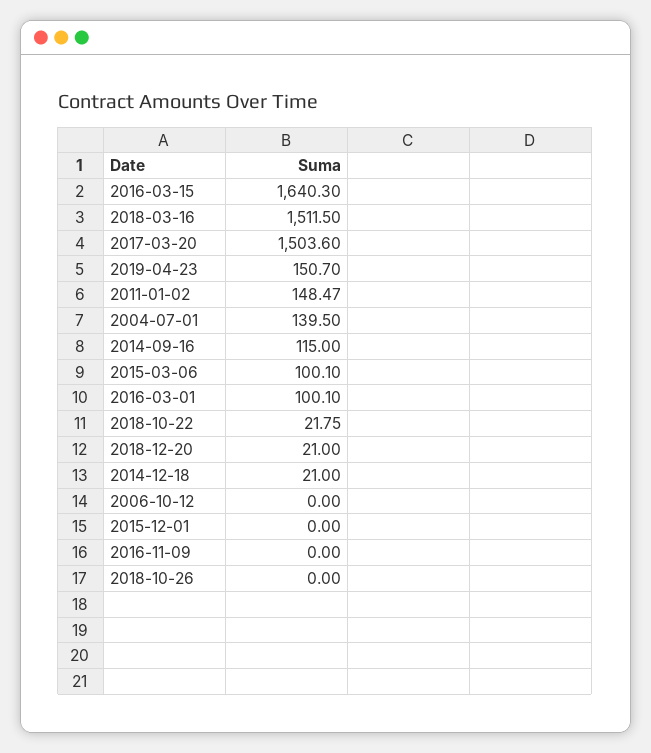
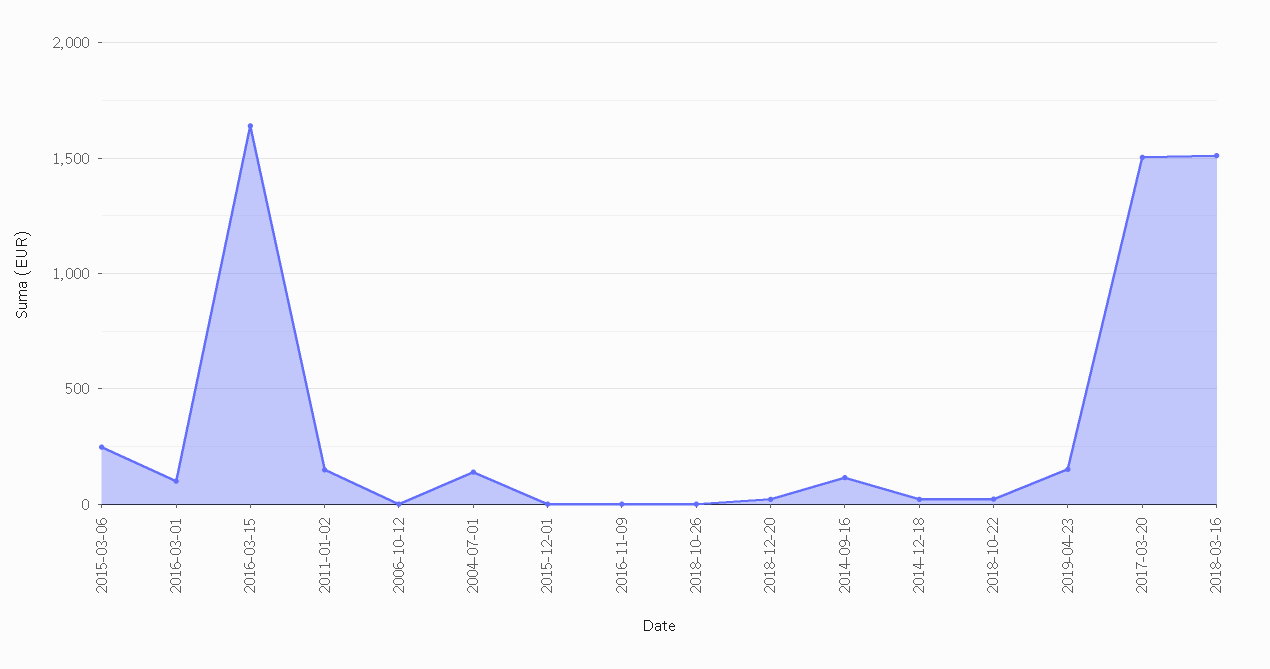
  {
    "2016-03-15": 1640.3,
    "2018-03-16": 1511.5,
    "2017-03-20": 1503.6,
    "2019-04-23": 150.7,
    "2011-01-02": 148.47,
    "2004-07-01": 139.5,
    "2014-09-16": 115,
-   "2015-03-06": 100.1,
+   "2015-03-06": 250,
    "2016-03-01": 100.1,
    "2018-10-22": 21.75,
    "2018-12-20": 21,
    "2014-12-18": 21,
    "2006-10-12": 0,
    "2015-12-01": 0,
    "2016-11-09": 0,
    "2018-10-26": 0
  }

